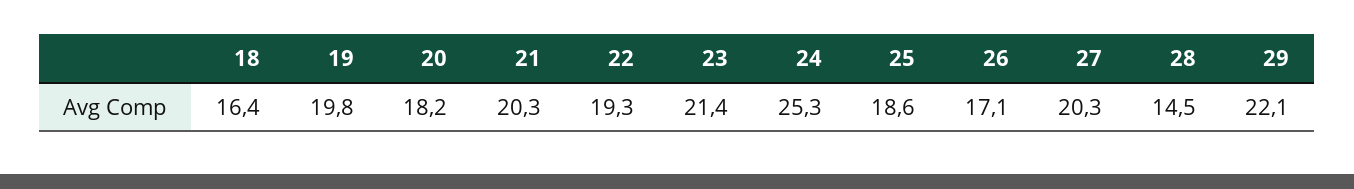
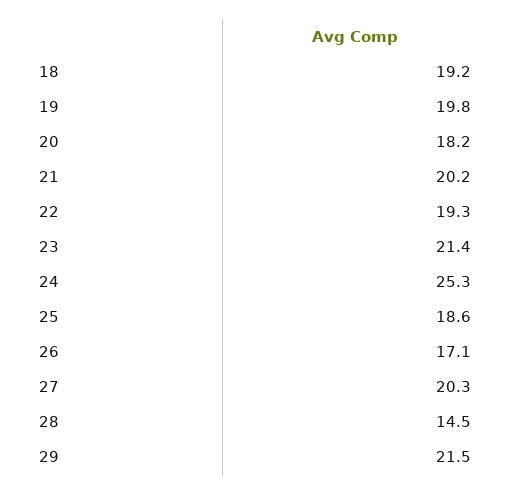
  {
-   "18": 16.4,
+   "18": 19.2,
    "19": 19.8,
    "20": 18.2,
-   "21": 20.3,
+   "21": 20.2,
    "22": 19.3,
    "23": 21.4,
    "24": 25.3,
    "25": 18.6,
    "26": 17.1,
    "27": 20.3,
    "28": 14.5,
-   "29": 22.1
+   "29": 21.5
  }

